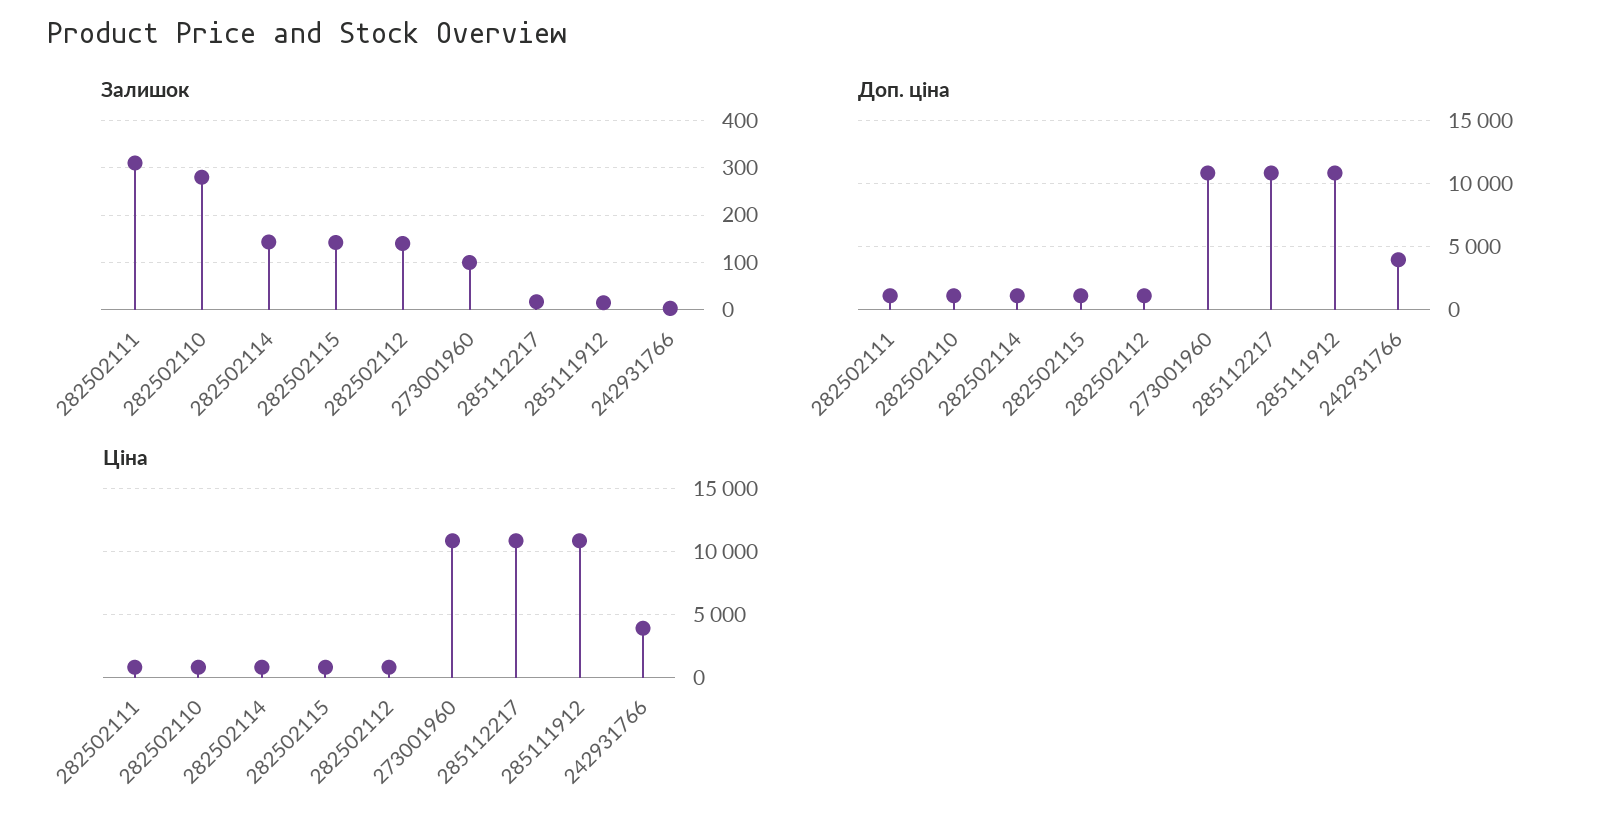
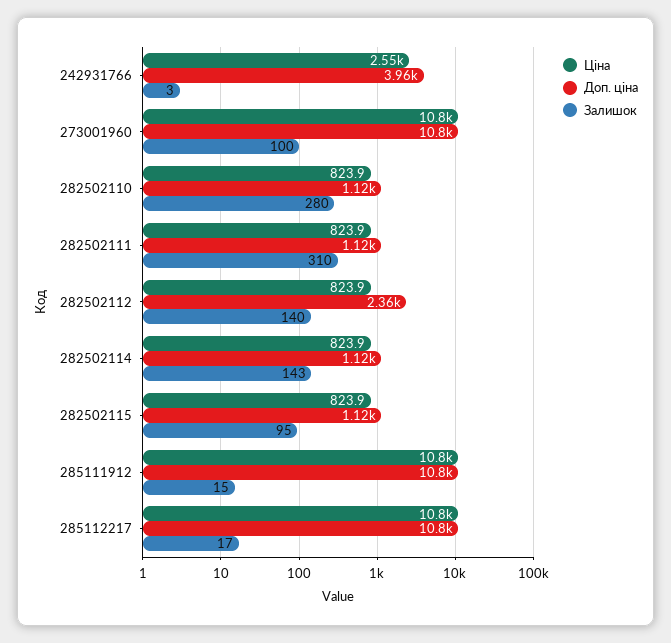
  {
    "Залишок": {
      "282502111": 310,
      "282502110": 280,
      "282502114": 143,
-     "282502115": 140,
+     "282502115": 95,
      "282502112": 140,
      "273001960": 100,
      "285112217": 17,
      "285111912": 15,
      "242931766": 3
    },
    "Доп. ціна": {
      "282502111": 1120,
      "282502110": 1120,
      "282502114": 1120,
      "282502115": 1120,
-     "282502112": 1000,
+     "282502112": 2360,
      "273001960": 10800,
      "285112217": 10800,
      "285111912": 10800,
      "242931766": 3960
    },
    "Ціна": {
      "282502111": 823.9,
      "282502110": 823.9,
      "282502114": 823.9,
      "282502115": 823.9,
      "282502112": 823.9,
      "273001960": 10800,
      "285112217": 10800,
      "285111912": 10800,
-     "242931766": 4000
+     "242931766": 2550
    }
  }

